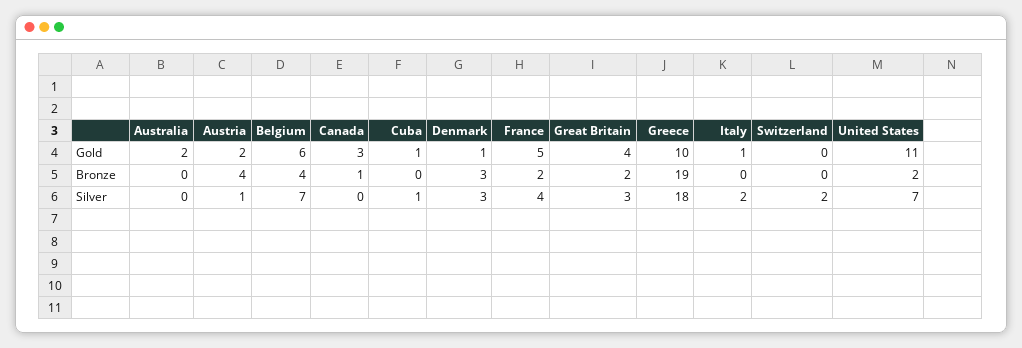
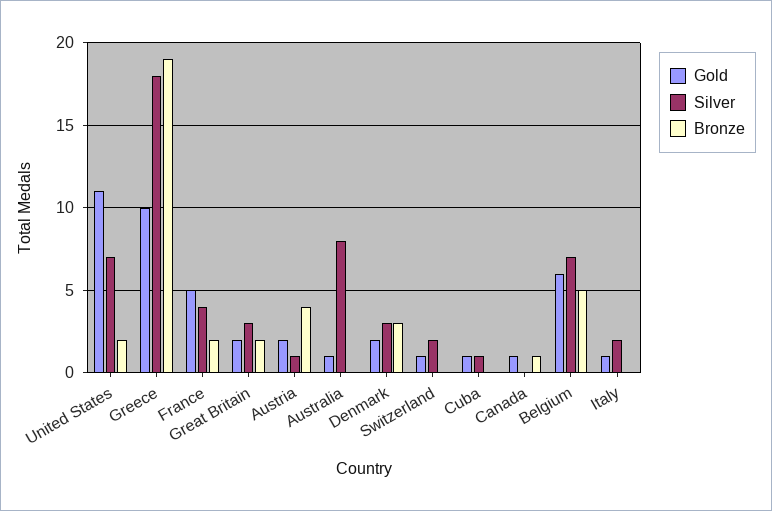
  {
    "Gold": {
-     "Australia": 2,
+     "Australia": 1,
      "Austria": 2,
      "Belgium": 6,
-     "Canada": 3,
+     "Canada": 1,
      "Cuba": 1,
-     "Denmark": 1,
+     "Denmark": 2,
      "France": 5,
-     "Great Britain": 4,
+     "Great Britain": 2,
      "Greece": 10,
      "Italy": 1,
-     "Switzerland": 0,
+     "Switzerland": 1,
      "United States": 11
    },
    "Bronze": {
      "Australia": 0,
      "Austria": 4,
-     "Belgium": 4,
+     "Belgium": 5,
      "Canada": 1,
      "Cuba": 0,
      "Denmark": 3,
      "France": 2,
      "Great Britain": 2,
      "Greece": 19,
      "Italy": 0,
      "Switzerland": 0,
      "United States": 2
    },
    "Silver": {
-     "Australia": 0,
+     "Australia": 8,
      "Austria": 1,
      "Belgium": 7,
      "Canada": 0,
      "Cuba": 1,
      "Denmark": 3,
      "France": 4,
      "Great Britain": 3,
      "Greece": 18,
      "Italy": 2,
      "Switzerland": 2,
      "United States": 7
    }
  }

